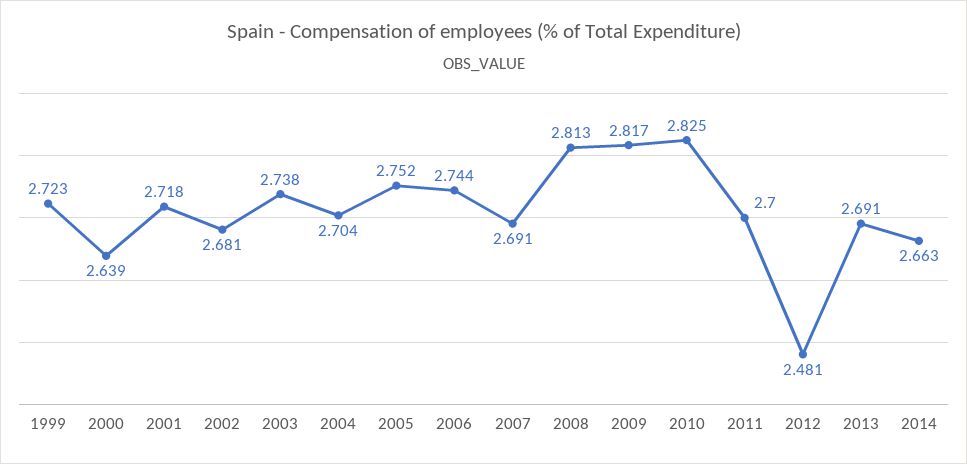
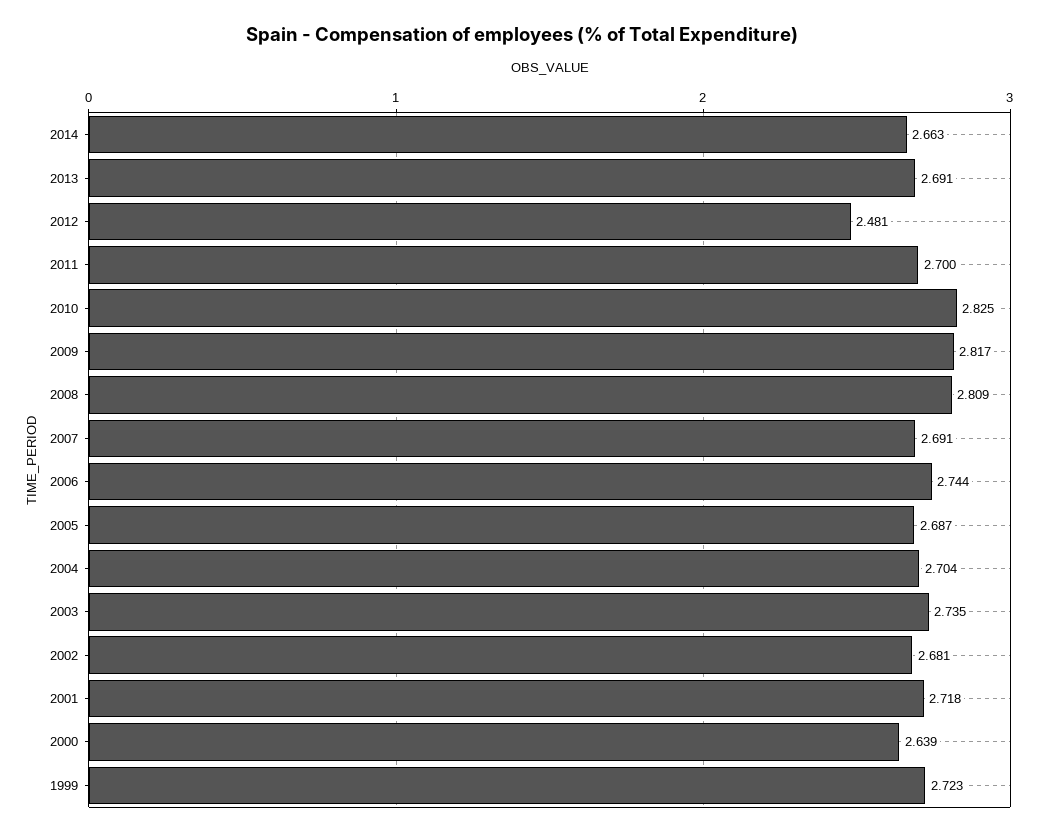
  {
    "1999": 2.723,
    "2000": 2.639,
    "2001": 2.718,
    "2002": 2.681,
-   "2003": 2.738,
+   "2003": 2.735,
    "2004": 2.704,
-   "2005": 2.752,
+   "2005": 2.687,
    "2006": 2.744,
    "2007": 2.691,
-   "2008": 2.813,
+   "2008": 2.809,
    "2009": 2.817,
    "2010": 2.825,
    "2011": 2.7,
    "2012": 2.481,
    "2013": 2.691,
    "2014": 2.663
  }

